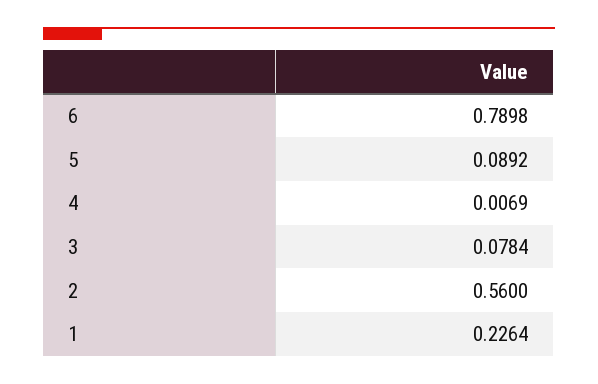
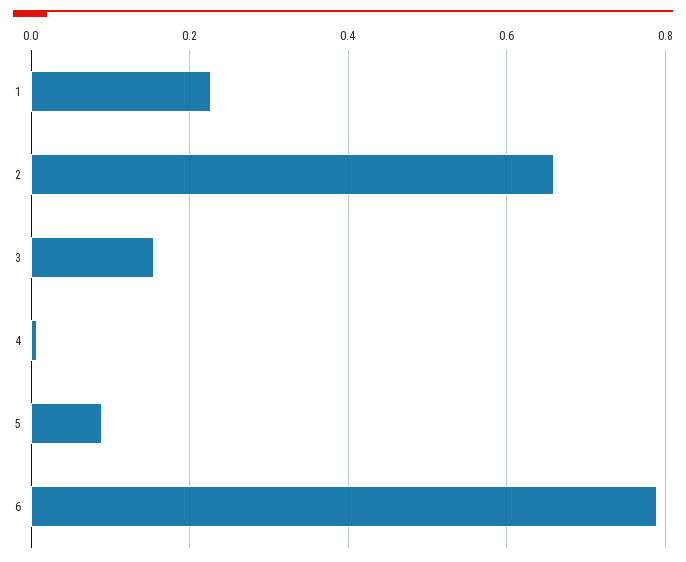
  {
    "6": 0.7898,
    "5": 0.0892,
    "4": 0.0069,
-   "3": 0.0784,
+   "3": 0.16,
-   "2": 0.56,
+   "2": 0.66,
    "1": 0.2264
  }

